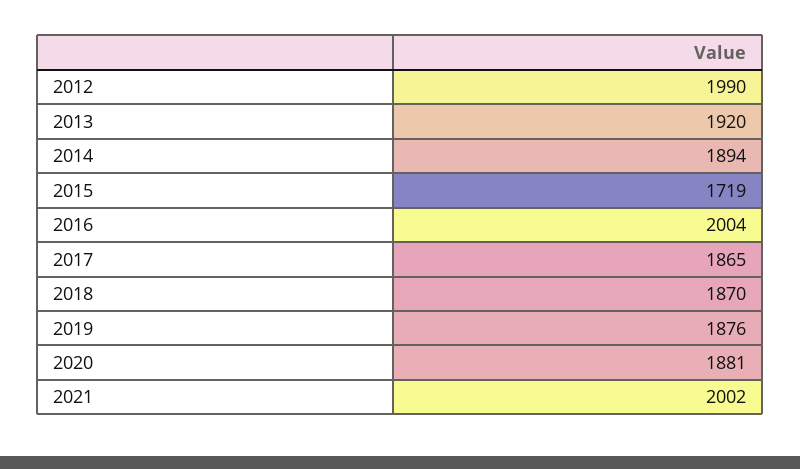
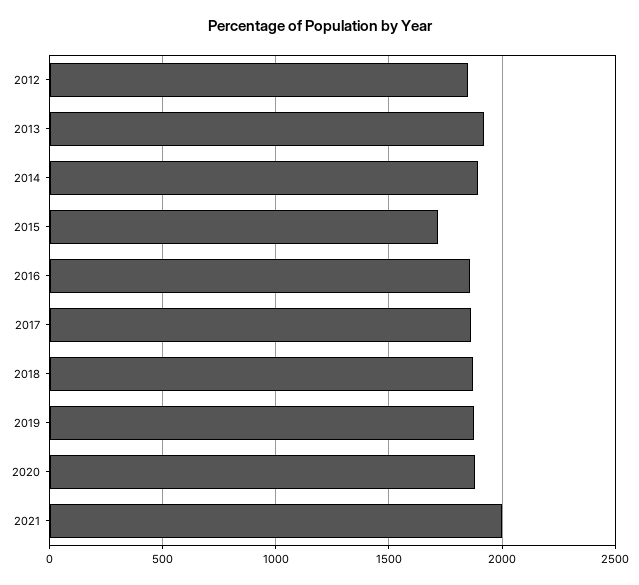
  {
-   "2012": 1990,
+   "2012": 1850,
    "2013": 1920,
    "2014": 1894,
    "2015": 1719,
-   "2016": 2004,
+   "2016": 1850,
    "2017": 1865,
    "2018": 1870,
    "2019": 1876,
    "2020": 1881,
    "2021": 2002
  }

